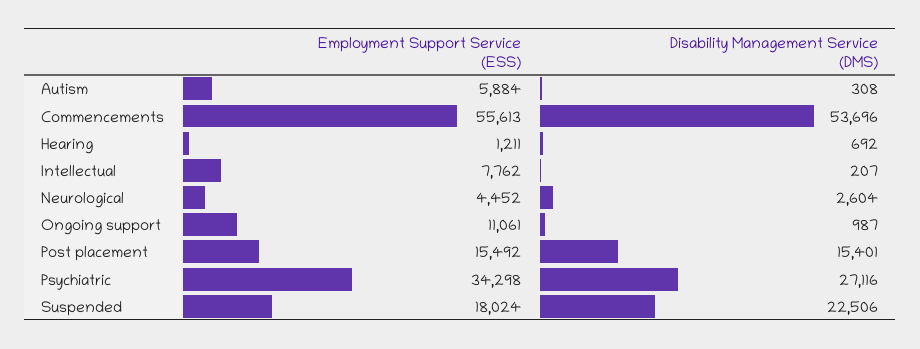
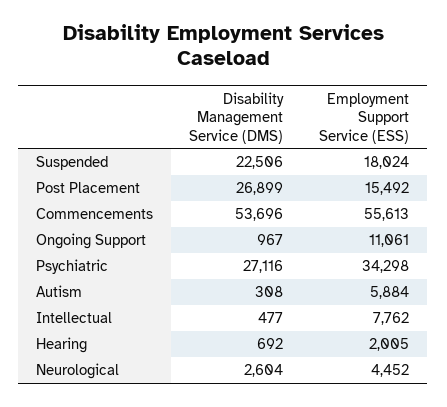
  {
    "Employment Support Service (ESS)": {
      "Autism": 5884,
      "Commencements": 55613,
-     "Hearing": 1211,
+     "Hearing": 2005,
      "Intellectual": 7762,
      "Neurological": 4452,
      "Ongoing support": 11061,
      "Post placement": 15492,
      "Psychiatric": 34298,
      "Suspended": 18024
    },
    "Disability Management Service (DMS)": {
      "Autism": 308,
      "Commencements": 53696,
      "Hearing": 692,
-     "Intellectual": 207,
+     "Intellectual": 477,
      "Neurological": 2604,
-     "Ongoing support": 987,
+     "Ongoing support": 967,
-     "Post placement": 15401,
+     "Post placement": 26899,
      "Psychiatric": 27116,
      "Suspended": 22506
    }
  }

